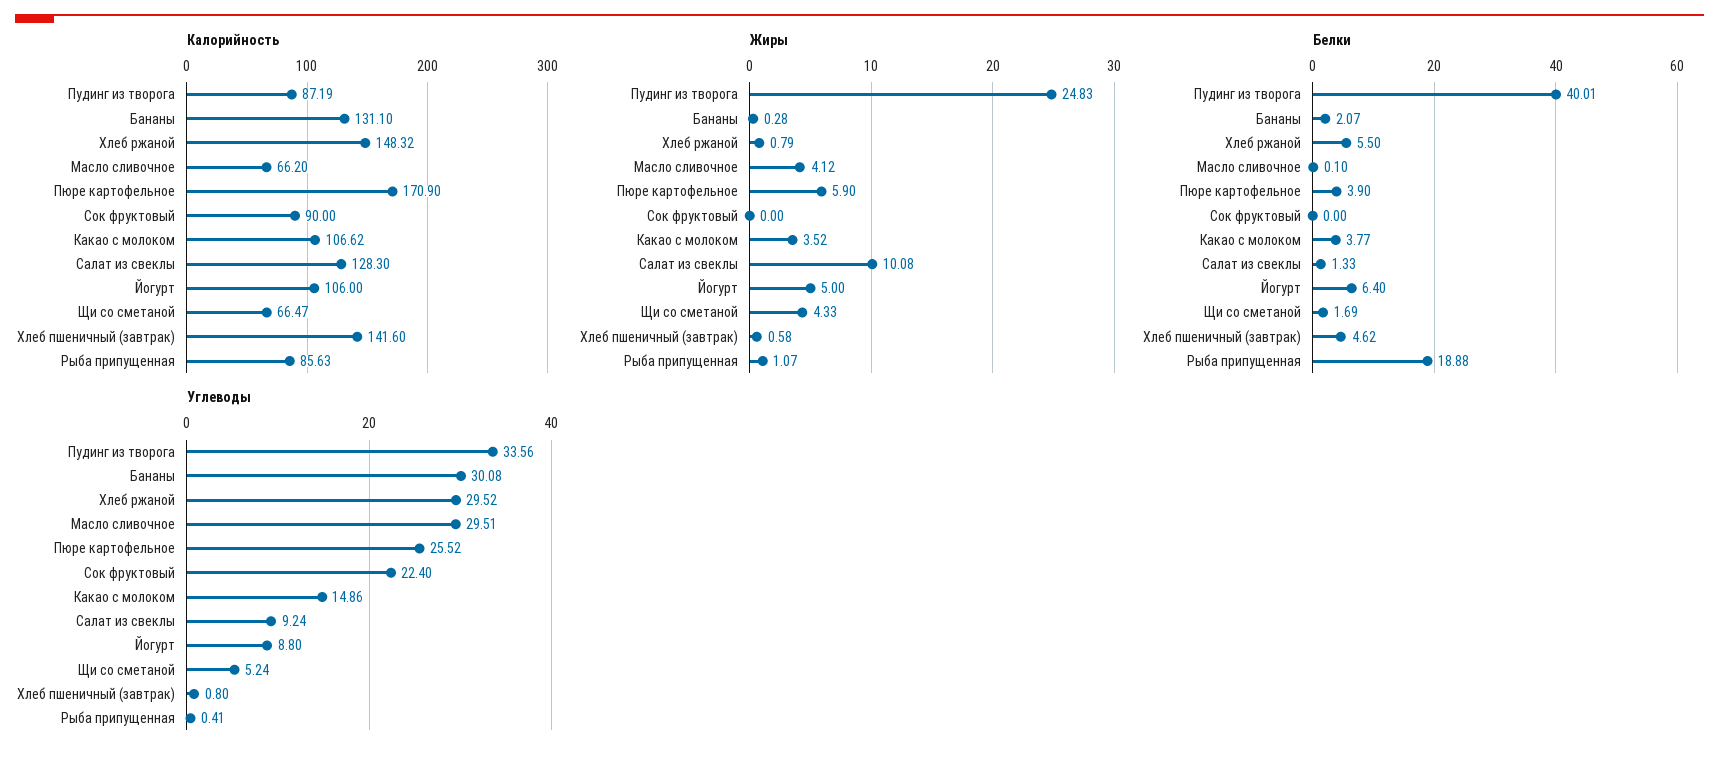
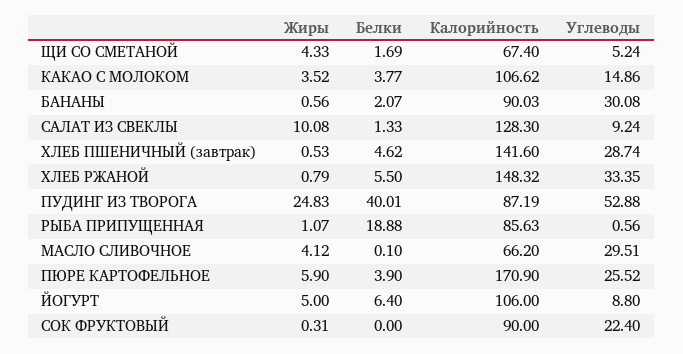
  {
    "Калорийность": {
      "Пудинг из творога": 87.19,
-     "Бананы": 131.1,
+     "Бананы": 90.03,
      "Хлеб ржаной": 148.32,
      "Масло сливочное": 66.2,
      "Пюре картофельное": 170.9,
      "Сок фруктовый": 90,
      "Какао с молоком": 106.62,
      "Салат из свеклы": 128.3,
      "Йогурт": 106,
-     "Щи со сметаной": 66.47,
+     "Щи со сметаной": 67.4,
      "Хлеб пшеничный (завтрак)": 141.6,
      "Рыба припущенная": 85.63
    },
    "Жиры": {
      "Пудинг из творога": 24.83,
-     "Бананы": 0.28,
+     "Бананы": 0.56,
      "Хлеб ржаной": 0.79,
      "Масло сливочное": 4.12,
      "Пюре картофельное": 5.9,
-     "Сок фруктовый": 0,
+     "Сок фруктовый": 0.31,
      "Какао с молоком": 3.52,
      "Салат из свеклы": 10.08,
      "Йогурт": 5,
      "Щи со сметаной": 4.33,
-     "Хлеб пшеничный (завтрак)": 0.58,
+     "Хлеб пшеничный (завтрак)": 0.53,
      "Рыба припущенная": 1.07
    },
    "Белки": {
      "Пудинг из творога": 40.01,
      "Бананы": 2.07,
      "Хлеб ржаной": 5.5,
      "Масло сливочное": 0.1,
      "Пюре картофельное": 3.9,
      "Сок фруктовый": 0,
      "Какао с молоком": 3.77,
      "Салат из свеклы": 1.33,
      "Йогурт": 6.4,
      "Щи со сметаной": 1.69,
      "Хлеб пшеничный (завтрак)": 4.62,
      "Рыба припущенная": 18.88
    },
    "Углеводы": {
-     "Пудинг из творога": 33.56,
+     "Пудинг из творога": 52.88,
      "Бананы": 30.08,
-     "Хлеб ржаной": 29.52,
+     "Хлеб ржаной": 33.35,
      "Масло сливочное": 29.51,
      "Пюре картофельное": 25.52,
      "Сок фруктовый": 22.4,
      "Какао с молоком": 14.86,
      "Салат из свеклы": 9.24,
      "Йогурт": 8.8,
      "Щи со сметаной": 5.24,
-     "Хлеб пшеничный (завтрак)": 0.8,
+     "Хлеб пшеничный (завтрак)": 28.74,
-     "Рыба припущенная": 0.41
+     "Рыба припущенная": 0.56
    }
  }

